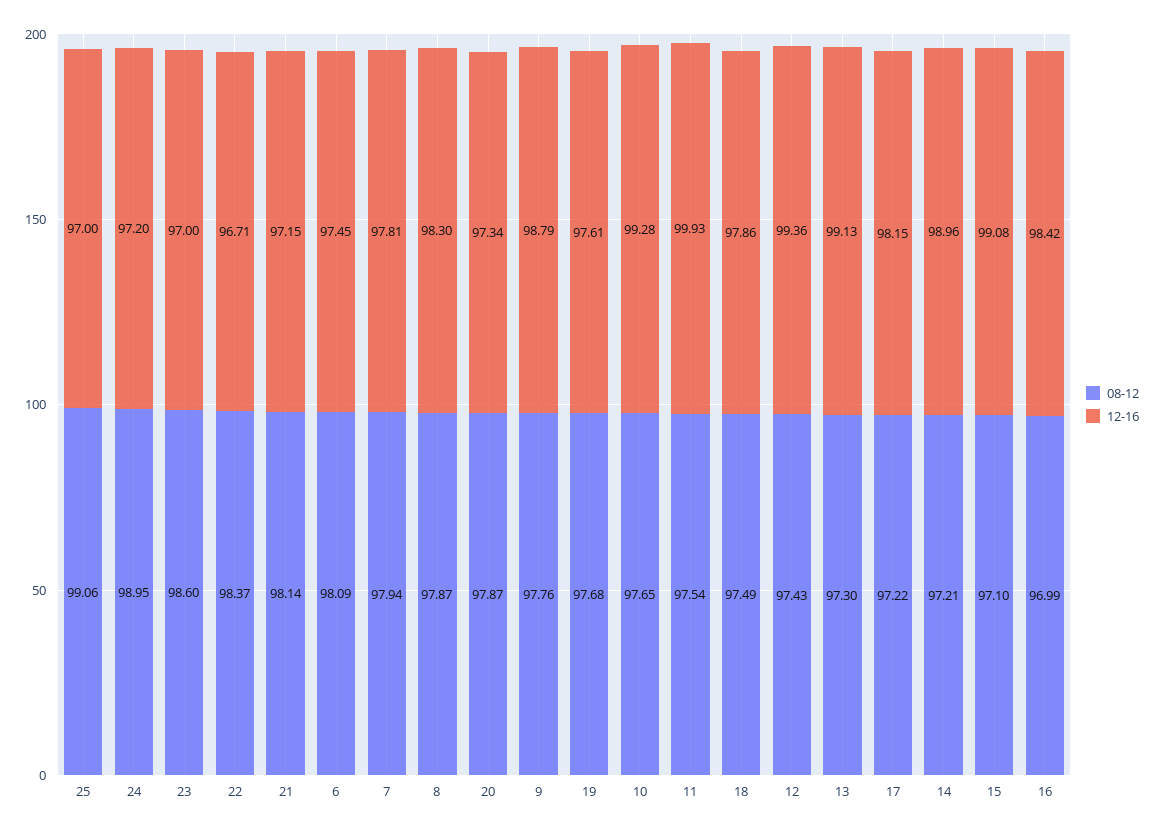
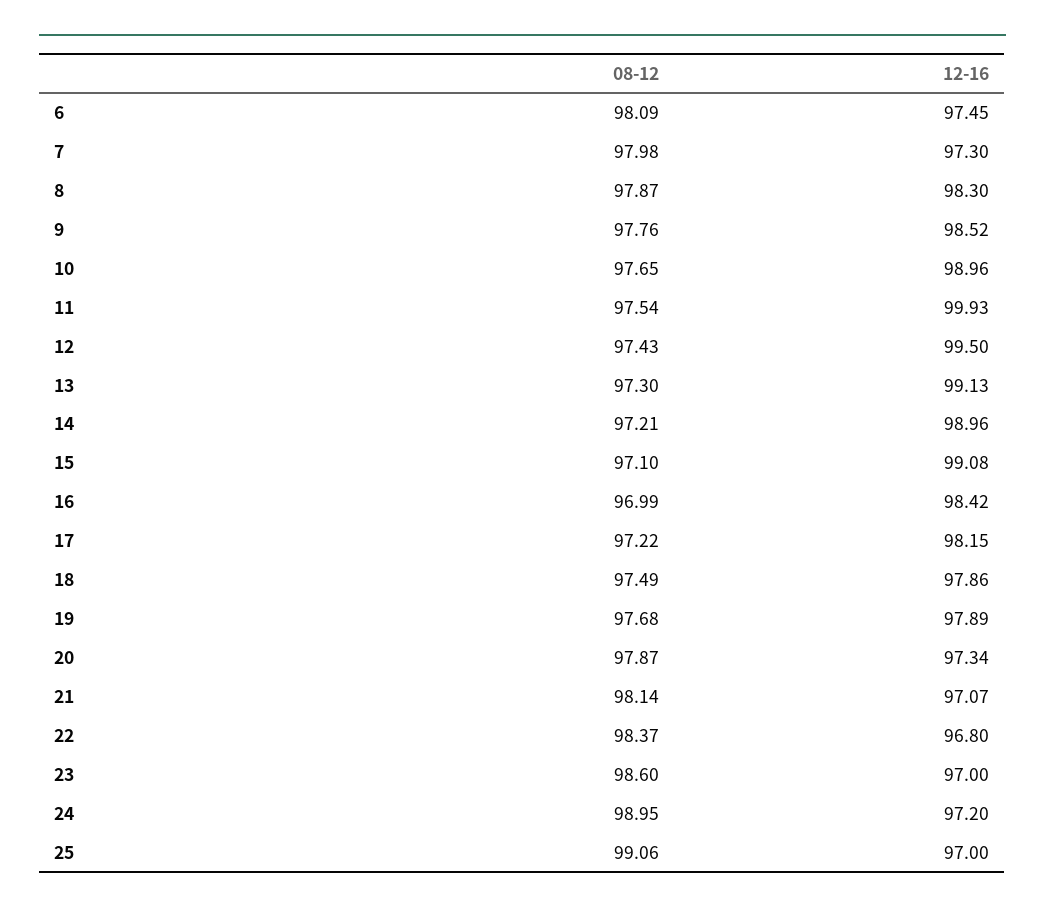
  {
    "08-12": {
      "25": 99.06,
      "24": 98.95,
      "23": 98.6,
      "22": 98.37,
      "21": 98.14,
      "6": 98.09,
-     "7": 97.94,
+     "7": 97.98,
      "8": 97.87,
      "20": 97.87,
      "9": 97.76,
      "19": 97.68,
      "10": 97.65,
      "11": 97.54,
      "18": 97.49,
      "12": 97.43,
      "13": 97.3,
      "17": 97.22,
      "14": 97.21,
      "15": 97.1,
      "16": 96.99
    },
    "12-16": {
      "25": 97,
      "24": 97.2,
      "23": 97,
-     "22": 96.71,
+     "22": 96.8,
-     "21": 97.15,
+     "21": 97.07,
      "6": 97.45,
-     "7": 97.81,
+     "7": 97.3,
      "8": 98.3,
      "20": 97.34,
-     "9": 98.79,
+     "9": 98.52,
-     "19": 97.61,
+     "19": 97.89,
-     "10": 99.28,
+     "10": 98.96,
      "11": 99.93,
      "18": 97.86,
-     "12": 99.36,
+     "12": 99.5,
      "13": 99.13,
      "17": 98.15,
      "14": 98.96,
      "15": 99.08,
      "16": 98.42
    }
  }

